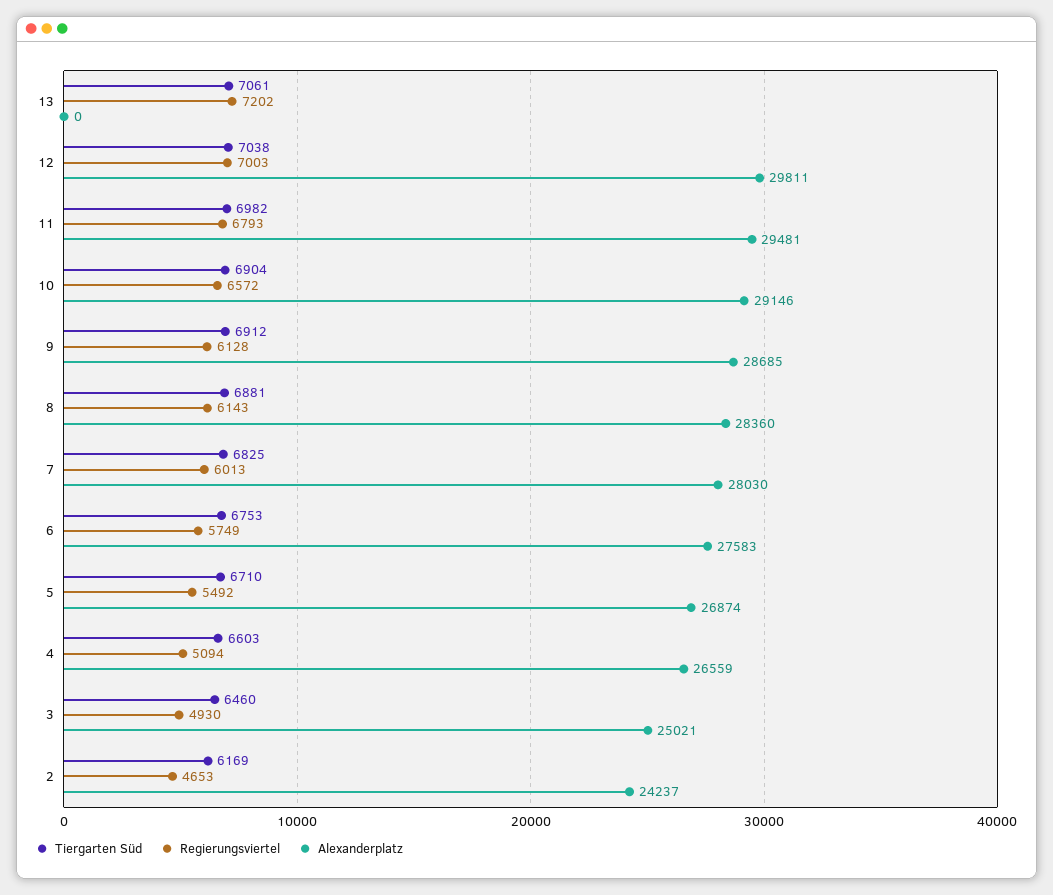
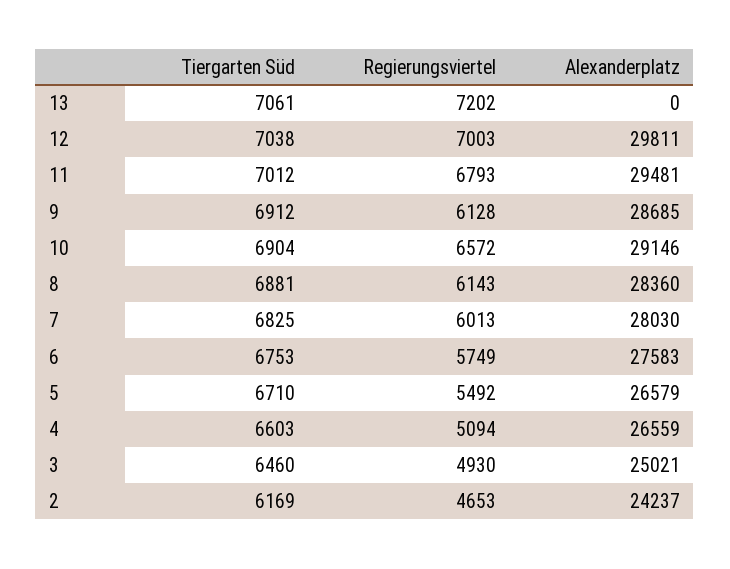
  {
    "Tiergarten Süd": {
      "13": 7061,
      "12": 7038,
-     "11": 6982,
+     "11": 7012,
      "10": 6904,
      "9": 6912,
      "8": 6881,
      "7": 6825,
      "6": 6753,
      "5": 6710,
      "4": 6603,
      "3": 6460,
      "2": 6169
    },
    "Regierungsviertel": {
      "13": 7202,
      "12": 7003,
      "11": 6793,
      "10": 6572,
      "9": 6128,
      "8": 6143,
      "7": 6013,
      "6": 5749,
      "5": 5492,
      "4": 5094,
      "3": 4930,
      "2": 4653
    },
    "Alexanderplatz": {
      "13": 0,
      "12": 29811,
      "11": 29481,
      "10": 29146,
      "9": 28685,
      "8": 28360,
      "7": 28030,
      "6": 27583,
-     "5": 26874,
+     "5": 26579,
      "4": 26559,
      "3": 25021,
      "2": 24237
    }
  }

